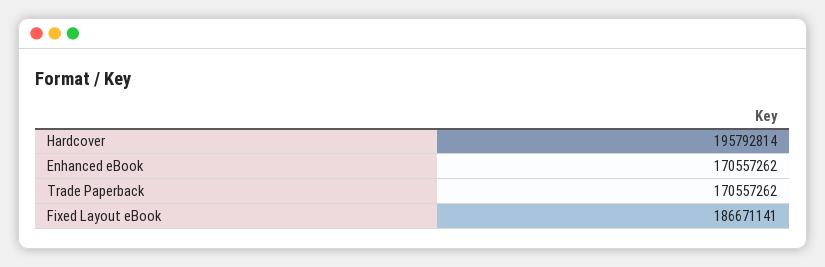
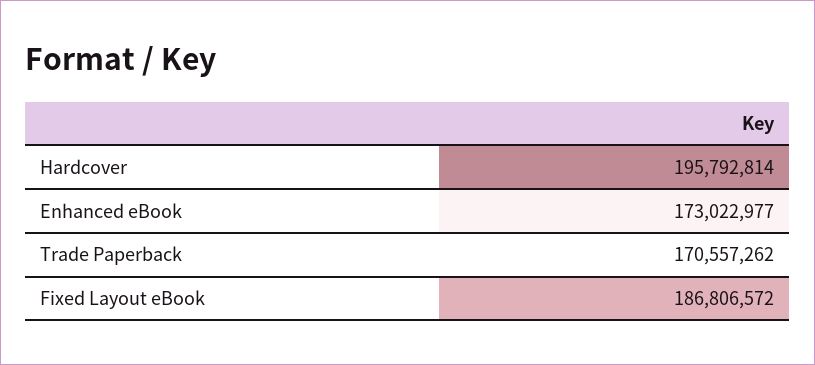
  {
    "Hardcover": 195792814,
-   "Enhanced eBook": 170557262,
+   "Enhanced eBook": 173022977,
    "Trade Paperback": 170557262,
-   "Fixed Layout eBook": 186671141
+   "Fixed Layout eBook": 186806572
  }

